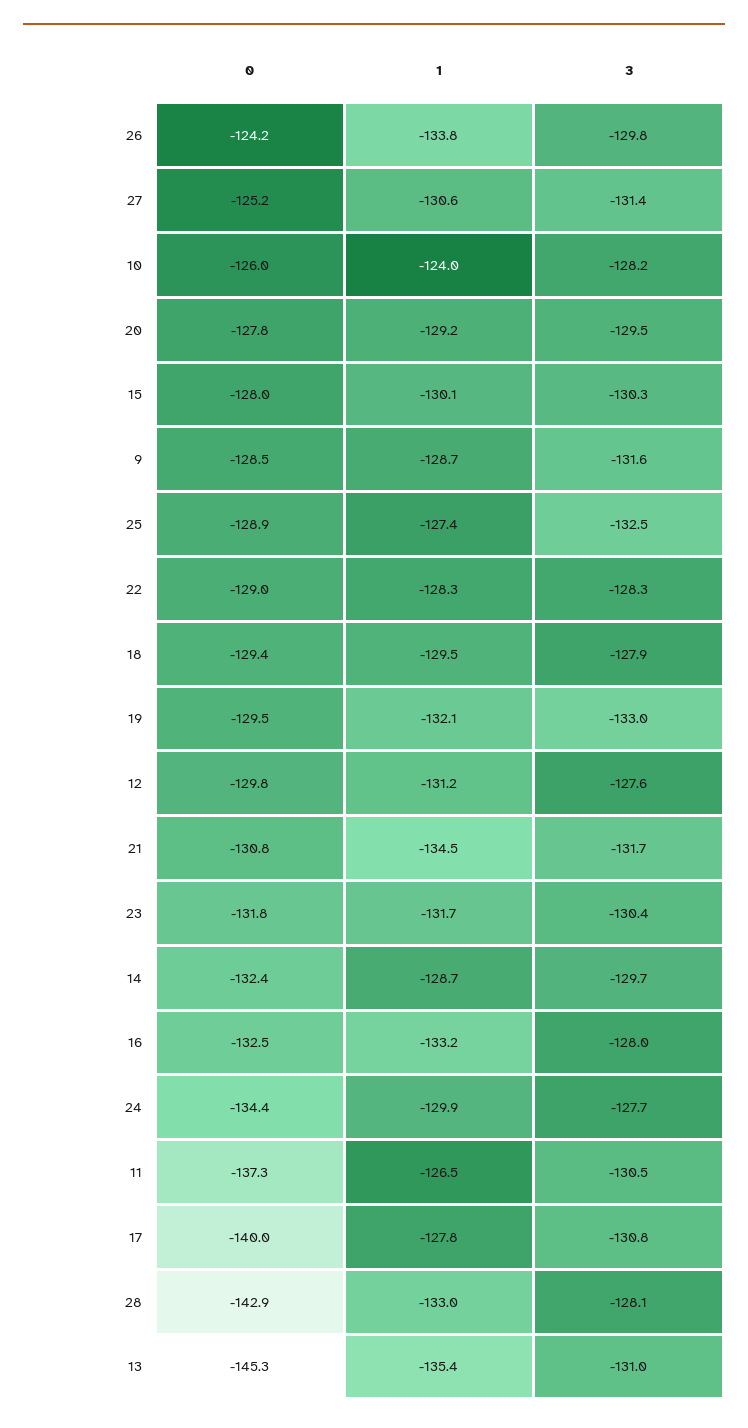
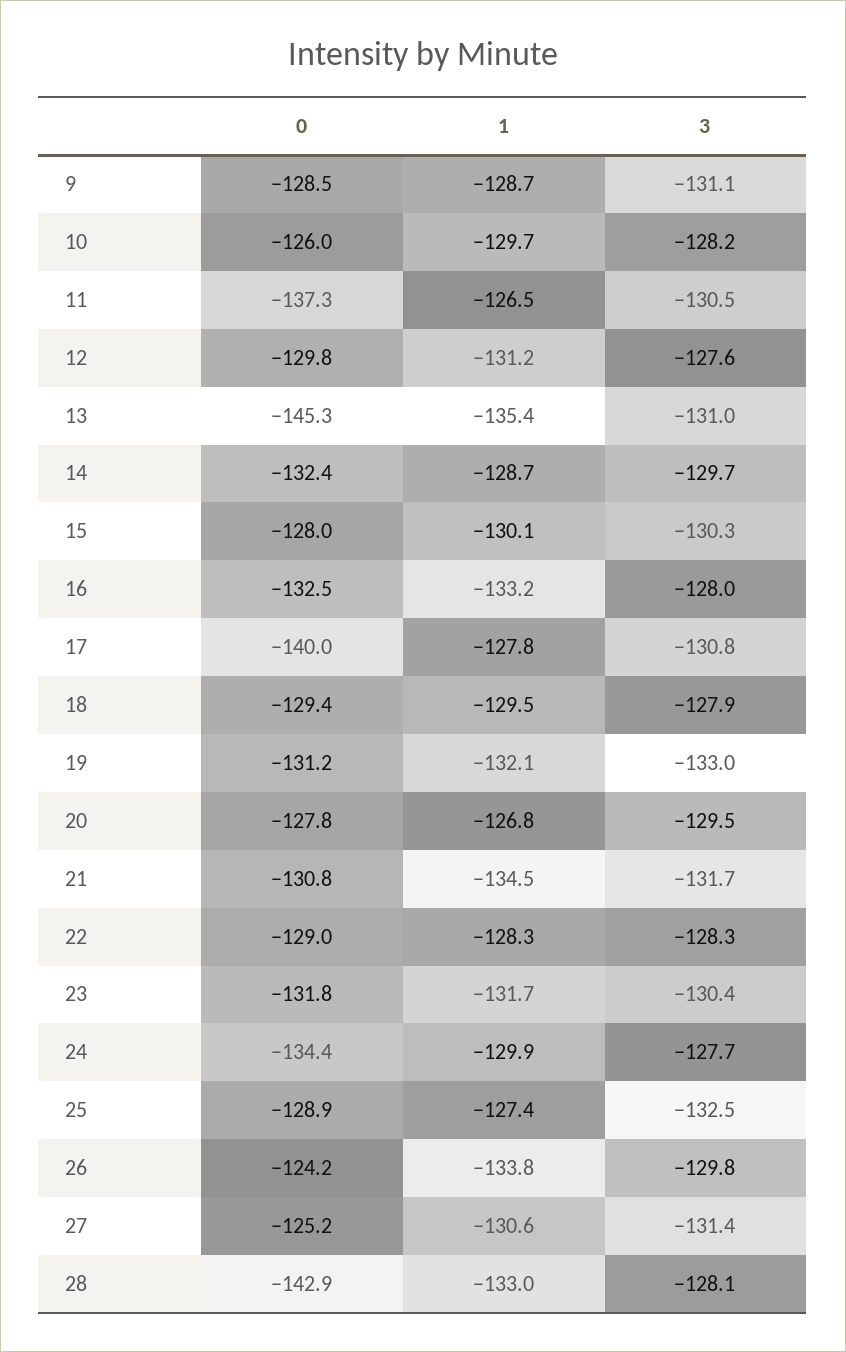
  {
    "0": {
      "26": -124.2,
      "27": -125.2,
      "10": -126,
      "20": -127.8,
      "15": -128,
      "9": -128.5,
      "25": -128.9,
      "22": -129,
      "18": -129.4,
-     "19": -129.5,
+     "19": -131.2,
      "12": -129.8,
      "21": -130.8,
      "23": -131.8,
      "14": -132.4,
      "16": -132.5,
      "24": -134.4,
      "11": -137.3,
      "17": -140,
      "28": -142.9,
      "13": -145.3
    },
    "1": {
      "26": -133.8,
      "27": -130.6,
-     "10": -124,
+     "10": -129.7,
-     "20": -129.2,
+     "20": -126.8,
      "15": -130.1,
      "9": -128.7,
      "25": -127.4,
      "22": -128.3,
      "18": -129.5,
      "19": -132.1,
      "12": -131.2,
      "21": -134.5,
      "23": -131.7,
      "14": -128.7,
      "16": -133.2,
      "24": -129.9,
      "11": -126.5,
      "17": -127.8,
      "28": -133,
      "13": -135.4
    },
    "3": {
      "26": -129.8,
      "27": -131.4,
      "10": -128.2,
      "20": -129.5,
      "15": -130.3,
-     "9": -131.6,
+     "9": -131.1,
      "25": -132.5,
      "22": -128.3,
      "18": -127.9,
      "19": -133,
      "12": -127.6,
      "21": -131.7,
      "23": -130.4,
      "14": -129.7,
      "16": -128,
      "24": -127.7,
      "11": -130.5,
      "17": -130.8,
      "28": -128.1,
      "13": -131
    }
  }

